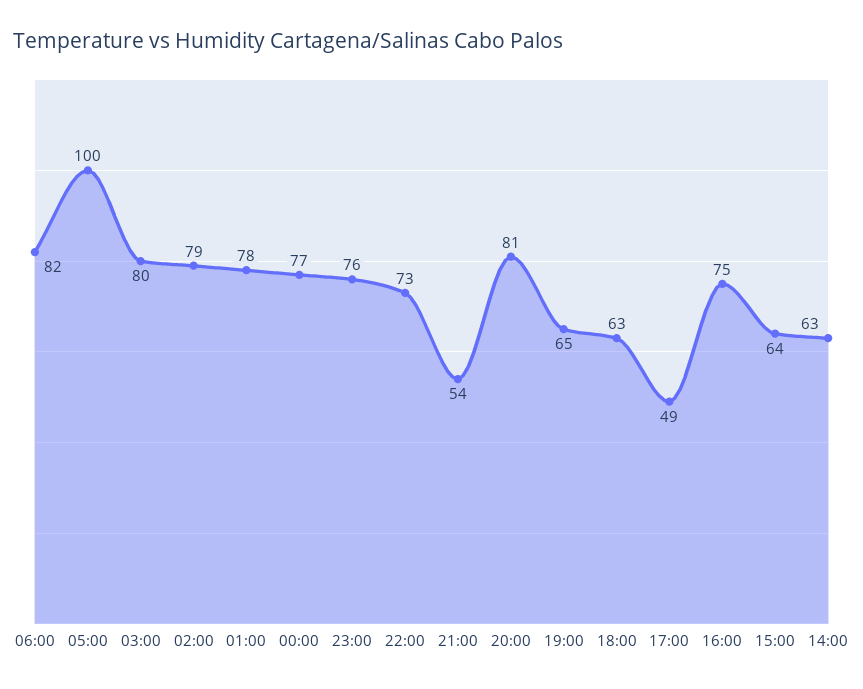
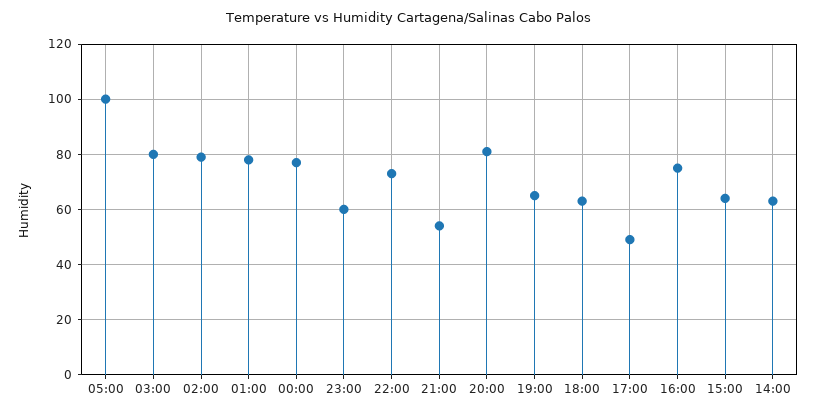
  {
-   "06:00": 82,
    "05:00": 100,
    "03:00": 80,
    "02:00": 79,
    "01:00": 78,
    "00:00": 77,
-   "23:00": 76,
+   "23:00": 60,
    "22:00": 73,
    "21:00": 54,
    "20:00": 81,
    "19:00": 65,
    "18:00": 63,
    "17:00": 49,
    "16:00": 75,
    "15:00": 64,
    "14:00": 63
  }

